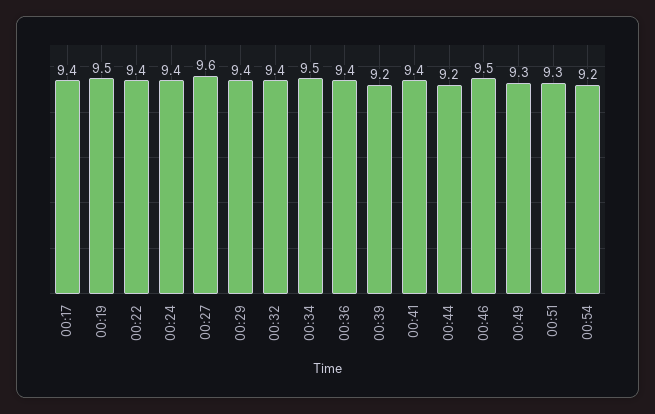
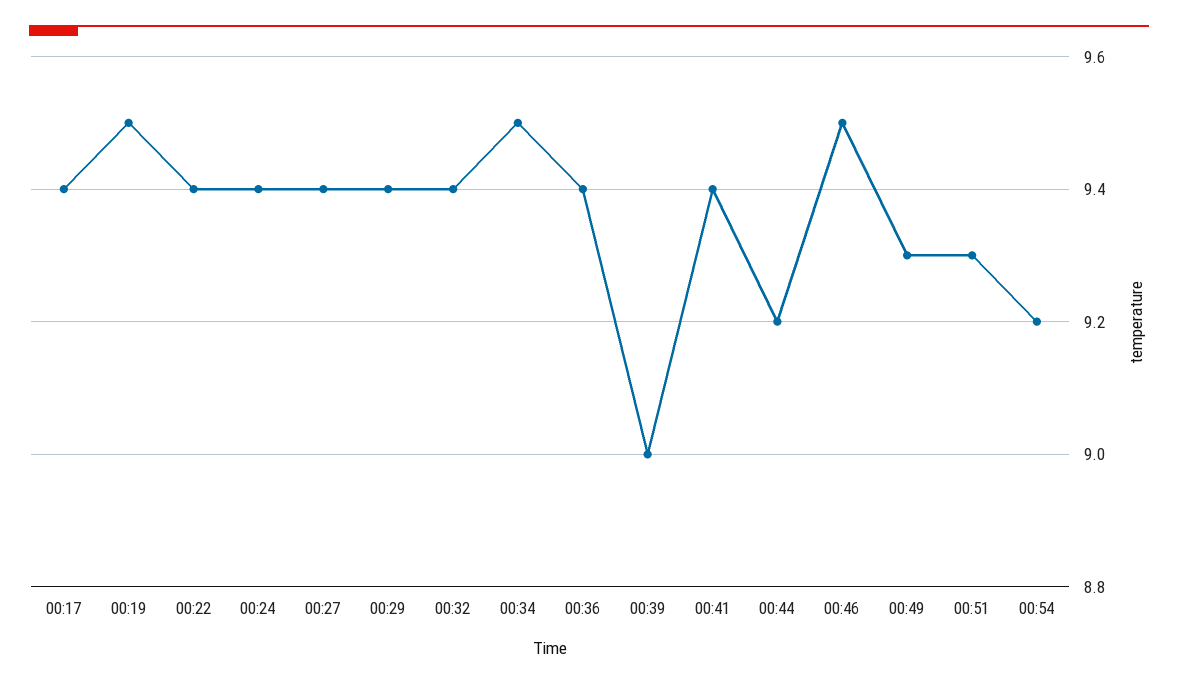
  {
    "00:17": 9.4,
    "00:19": 9.5,
    "00:22": 9.4,
    "00:24": 9.4,
-   "00:27": 9.6,
+   "00:27": 9.4,
    "00:29": 9.4,
    "00:32": 9.4,
    "00:34": 9.5,
    "00:36": 9.4,
-   "00:39": 9.2,
+   "00:39": 9,
    "00:41": 9.4,
    "00:44": 9.2,
    "00:46": 9.5,
    "00:49": 9.3,
    "00:51": 9.3,
    "00:54": 9.2
  }

